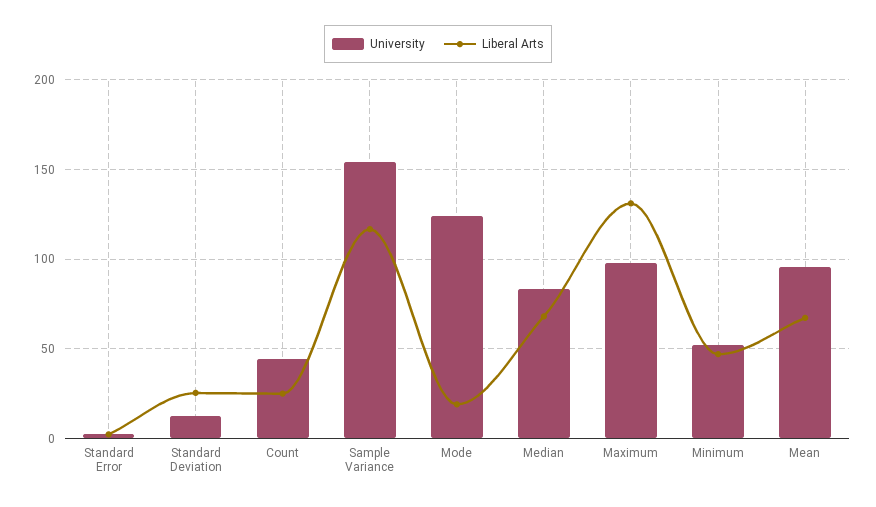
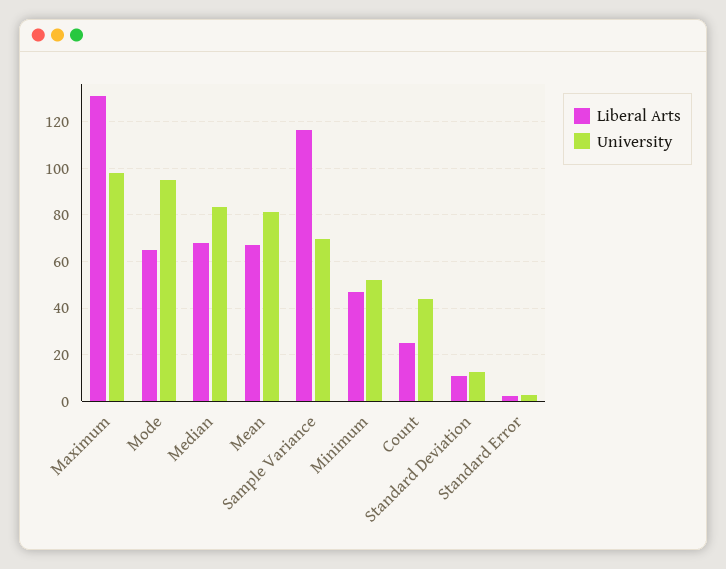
  {
    "University": {
      "Standard Error": 5,
      "Standard Deviation": 10,
      "Count": 45,
-     "Sample Variance": 155,
+     "Sample Variance": 70,
-     "Mode": 125,
+     "Mode": 95,
      "Median": 85,
      "Maximum": 100,
      "Minimum": 50,
-     "Mean": 95
+     "Mean": 80
    },
    "Liberal Arts": {
      "Standard Error": 0,
-     "Standard Deviation": 25,
+     "Standard Deviation": 10,
      "Count": 25,
      "Sample Variance": 115,
-     "Mode": 20,
+     "Mode": 65,
      "Median": 70,
      "Maximum": 130,
      "Minimum": 45,
      "Mean": 65
    }
  }

